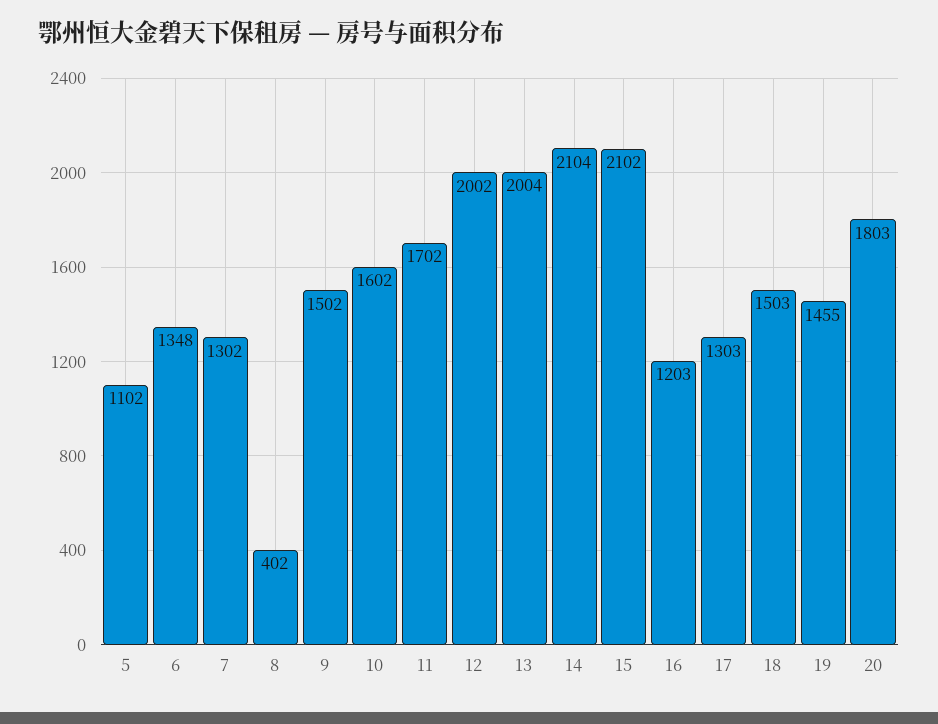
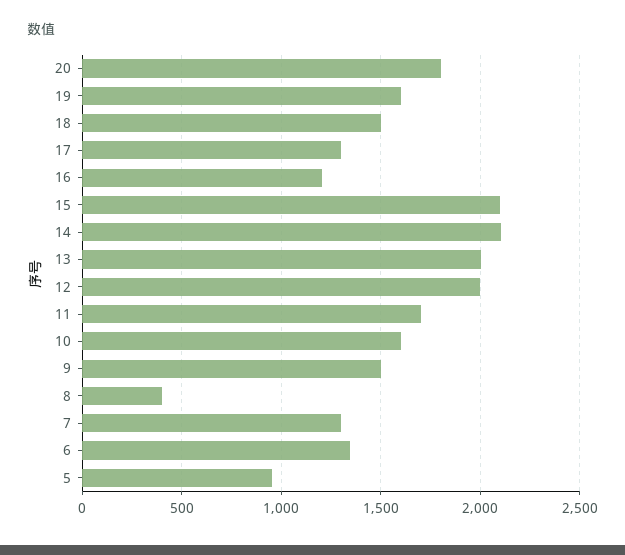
  {
-   "5": 1102,
+   "5": 950,
    "6": 1348,
    "7": 1302,
    "8": 402,
    "9": 1502,
    "10": 1602,
    "11": 1702,
    "12": 2002,
    "13": 2004,
    "14": 2104,
    "15": 2102,
    "16": 1203,
    "17": 1303,
    "18": 1503,
-   "19": 1455,
+   "19": 1600,
    "20": 1803
  }

